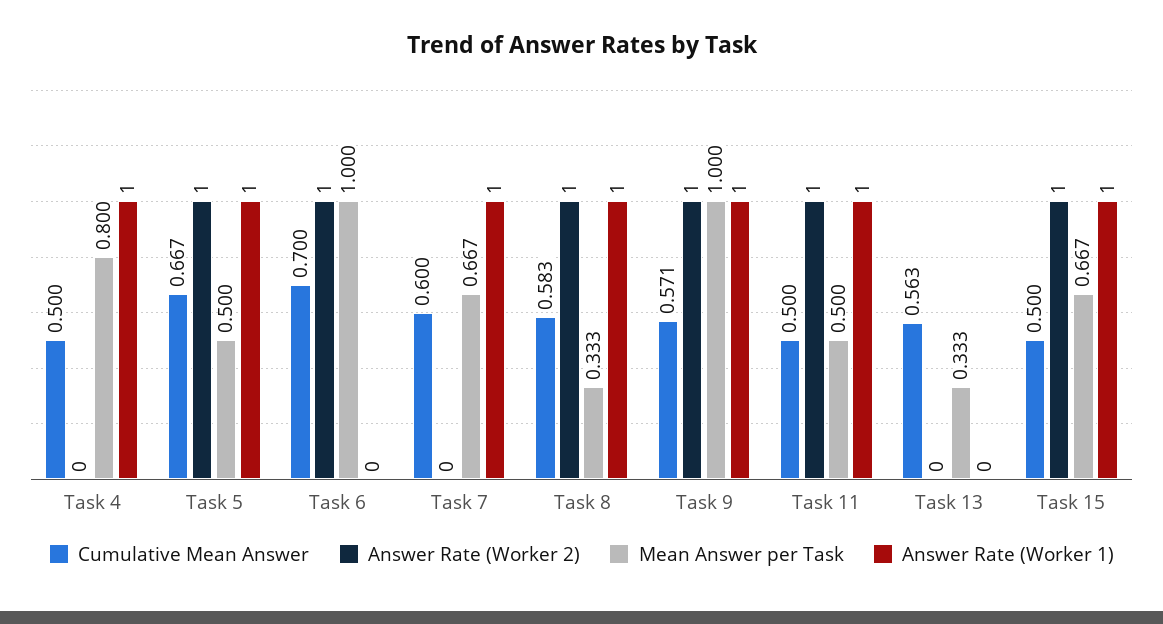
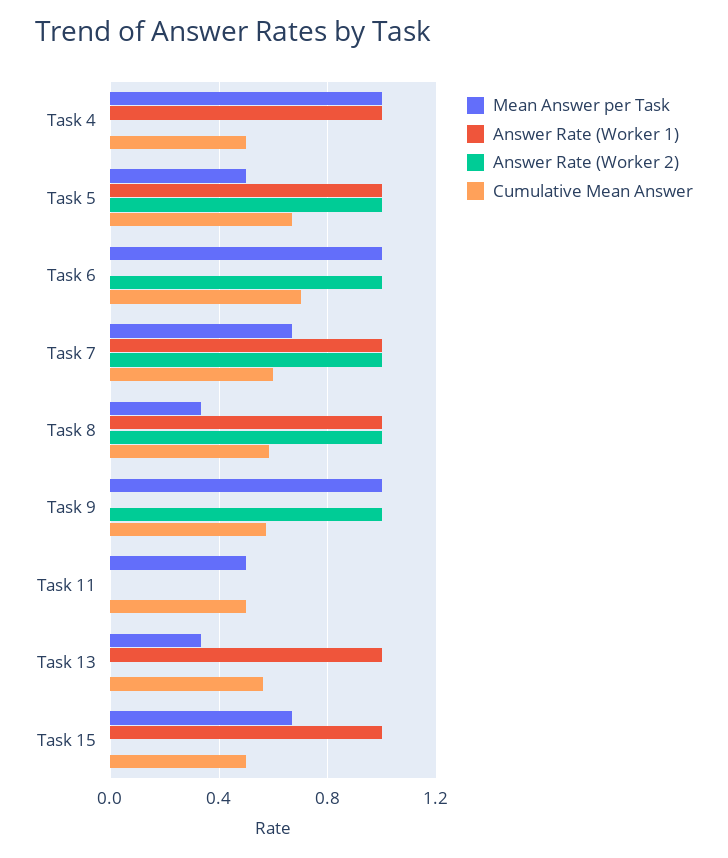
  {
    "Cumulative Mean Answer": {
      "Task 4": 0.5,
      "Task 5": 0.667,
      "Task 6": 0.7,
      "Task 7": 0.6,
      "Task 8": 0.583,
      "Task 9": 0.571,
      "Task 11": 0.5,
      "Task 13": 0.563,
      "Task 15": 0.5
    },
    "Answer Rate (Worker 2)": {
      "Task 4": 0,
      "Task 5": 1,
      "Task 6": 1,
-     "Task 7": 0,
+     "Task 7": 1,
      "Task 8": 1,
      "Task 9": 1,
-     "Task 11": 1,
+     "Task 11": 0,
      "Task 13": 0,
-     "Task 15": 1
+     "Task 15": 0
    },
    "Mean Answer per Task": {
-     "Task 4": 0.8,
+     "Task 4": 1,
      "Task 5": 0.5,
      "Task 6": 1,
      "Task 7": 0.667,
      "Task 8": 0.333,
      "Task 9": 1,
      "Task 11": 0.5,
      "Task 13": 0.333,
      "Task 15": 0.667
    },
    "Answer Rate (Worker 1)": {
      "Task 4": 1,
      "Task 5": 1,
      "Task 6": 0,
      "Task 7": 1,
      "Task 8": 1,
-     "Task 9": 1,
+     "Task 9": 0,
-     "Task 11": 1,
+     "Task 11": 0,
-     "Task 13": 0,
+     "Task 13": 1,
      "Task 15": 1
    }
  }

